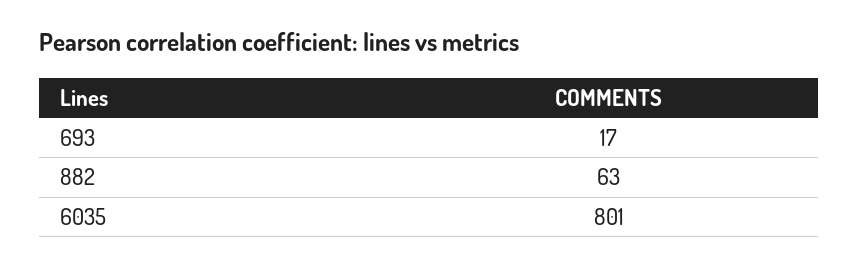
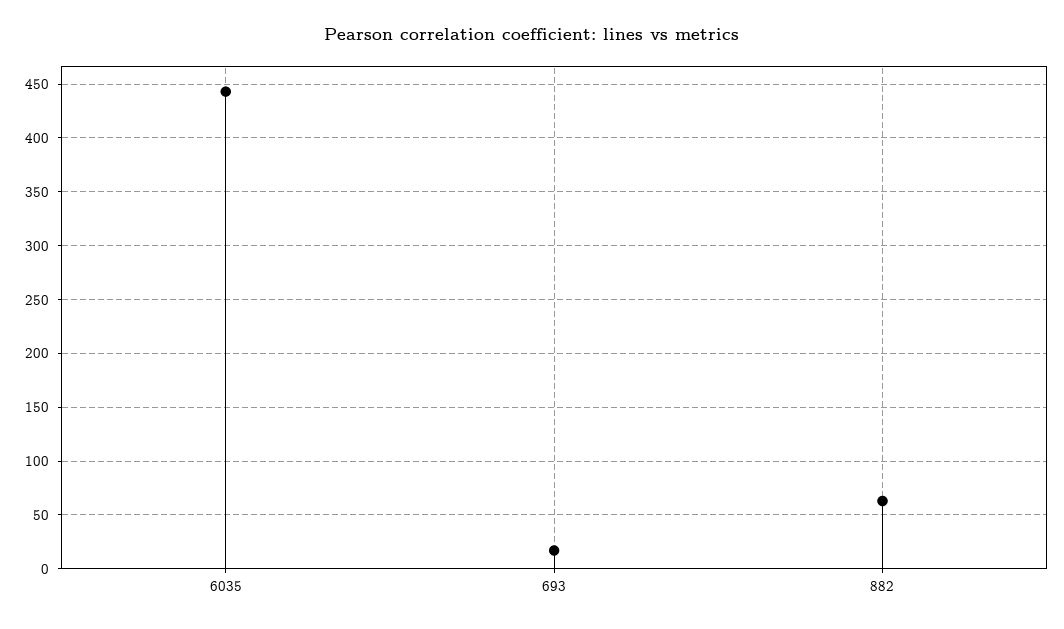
  {
    "693": 17,
    "882": 63,
-   "6035": 801
+   "6035": 440
  }

